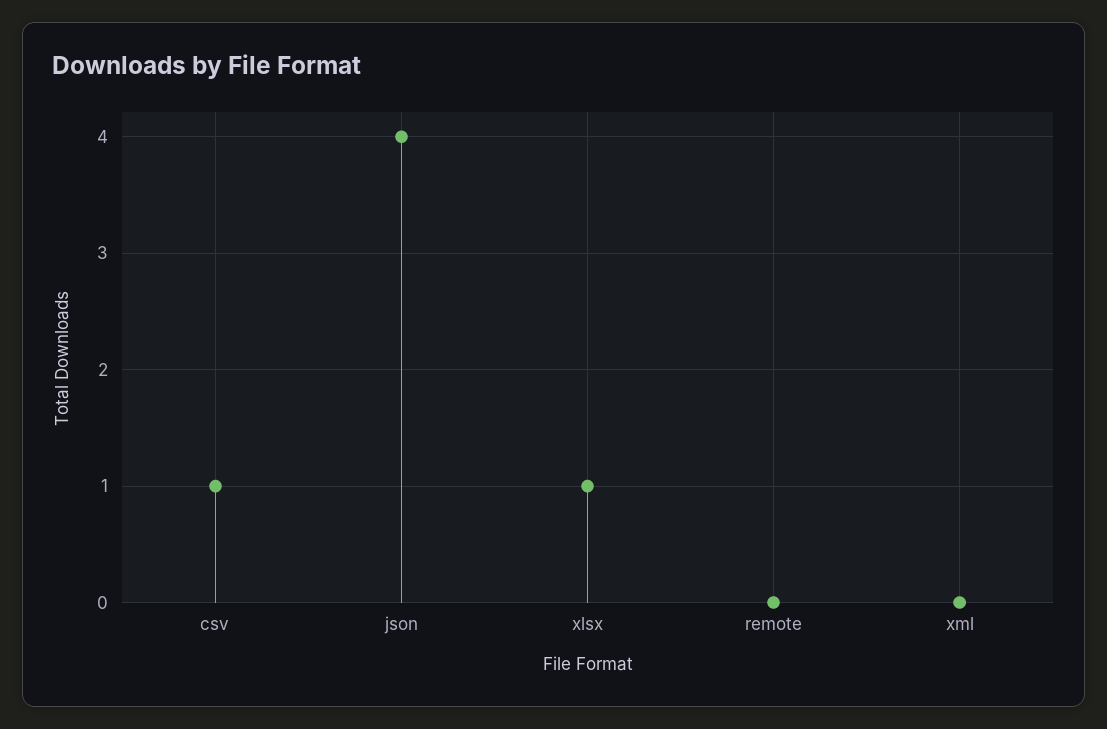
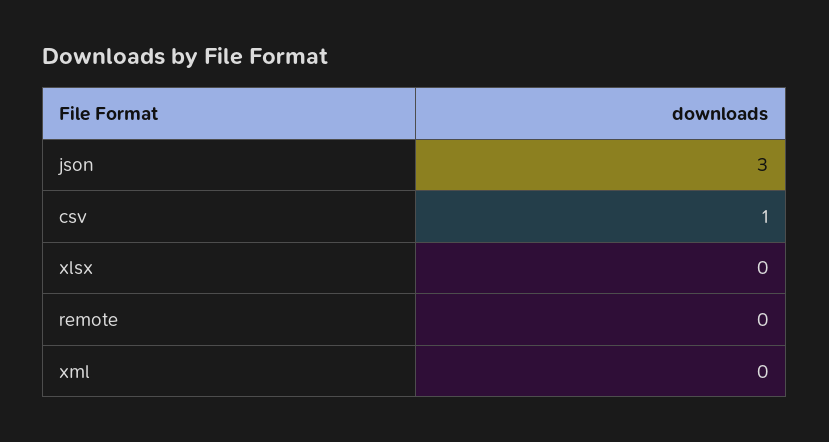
  {
    "csv": 1,
-   "json": 4,
+   "json": 3,
-   "xlsx": 1,
+   "xlsx": 0,
    "remote": 0,
    "xml": 0
  }

